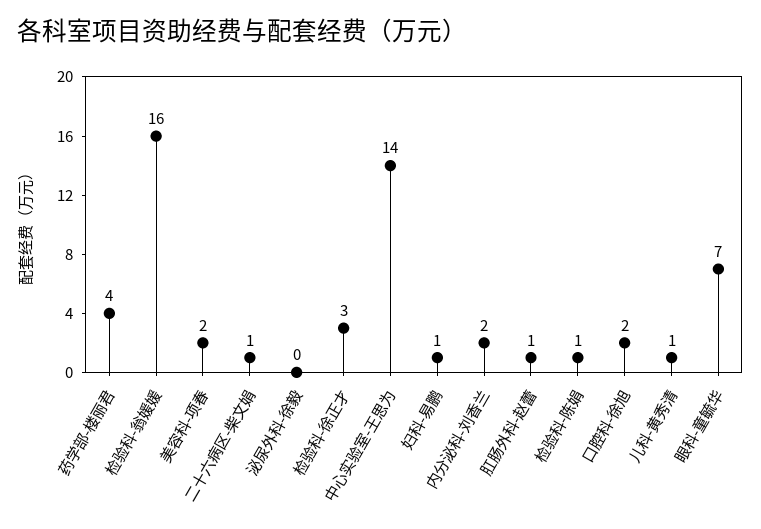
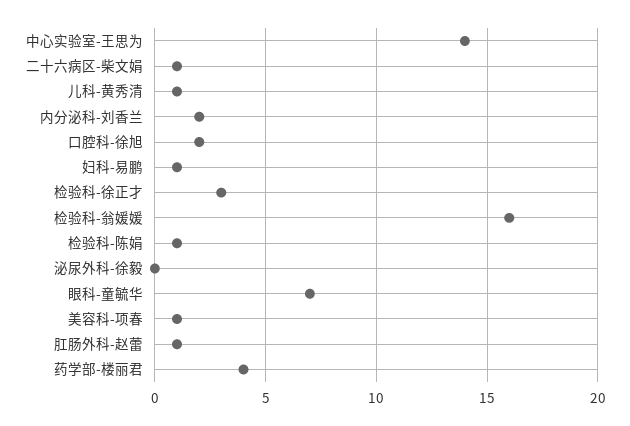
  {
    "药学部-楼丽君": 4,
    "检验科-翁媛媛": 16,
-   "美容科-项春": 2,
+   "美容科-项春": 1,
    "二十六病区-柴文娟": 1,
    "泌尿外科-徐毅": 0,
    "检验科-徐正才": 3,
    "中心实验室-王思为": 14,
    "妇科-易鹏": 1,
    "内分泌科-刘香兰": 2,
    "肛肠外科-赵蕾": 1,
    "检验科-陈娟": 1,
    "口腔科-徐旭": 2,
    "儿科-黄秀清": 1,
    "眼科-童毓华": 7
  }

